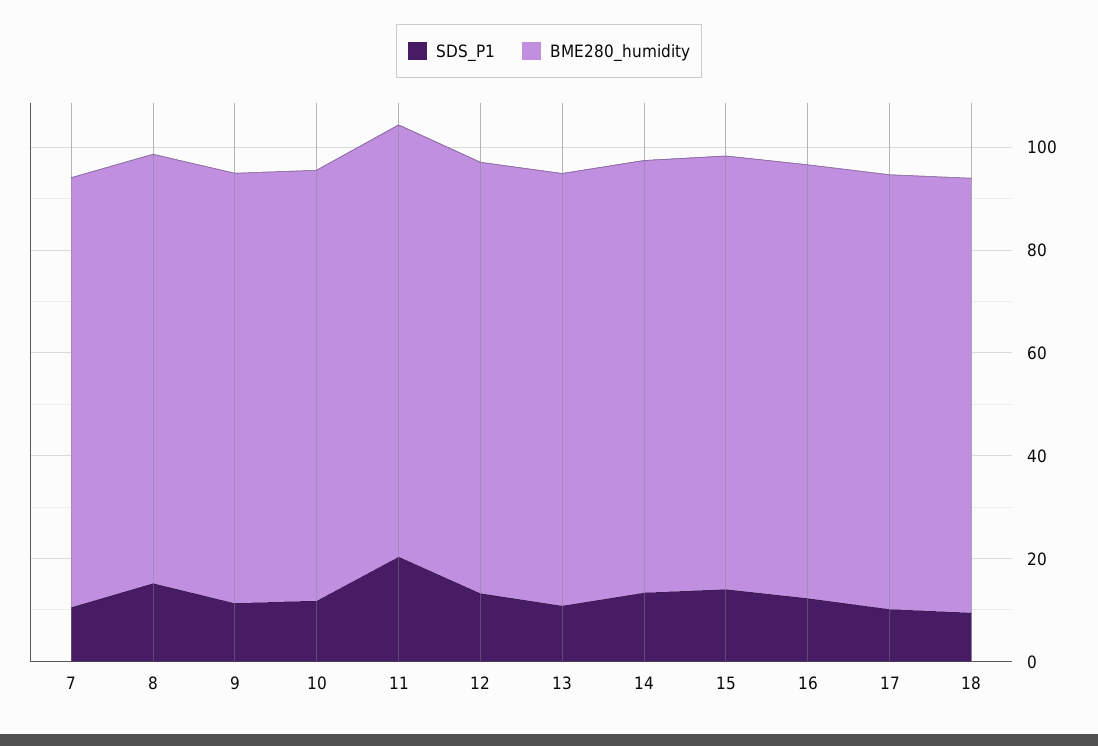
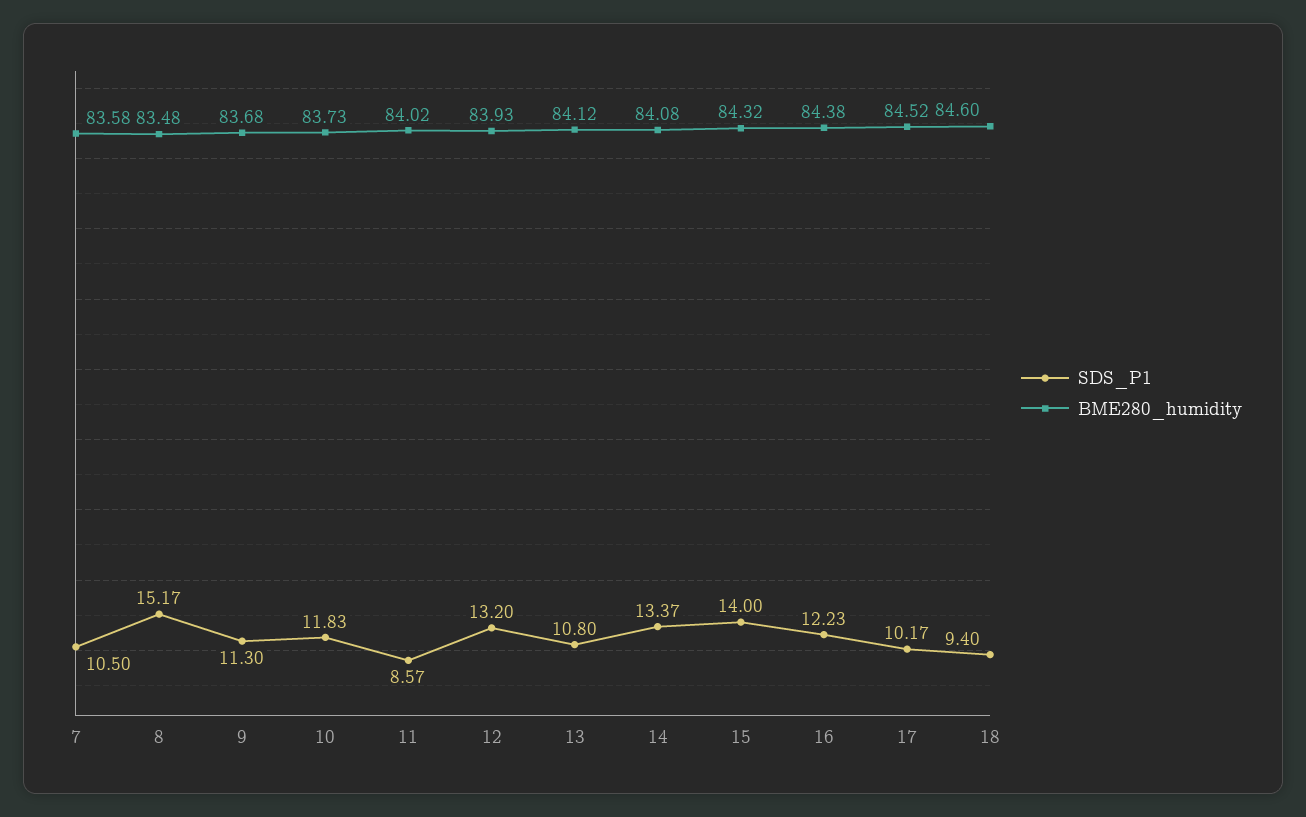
  {
    "SDS_P1": {
      "7": 10.5,
      "8": 15.17,
      "9": 11.3,
      "10": 11.83,
-     "11": 20,
+     "11": 8.57,
      "12": 13.2,
      "13": 10.8,
      "14": 13.37,
      "15": 14,
      "16": 12.23,
      "17": 10.17,
      "18": 9.4
    },
    "BME280_humidity": {
      "7": 83.58,
      "8": 83.48,
      "9": 83.68,
      "10": 83.73,
      "11": 84.02,
      "12": 83.93,
      "13": 84.12,
      "14": 84.08,
      "15": 84.32,
      "16": 84.38,
      "17": 84.52,
      "18": 84.6
    }
  }

